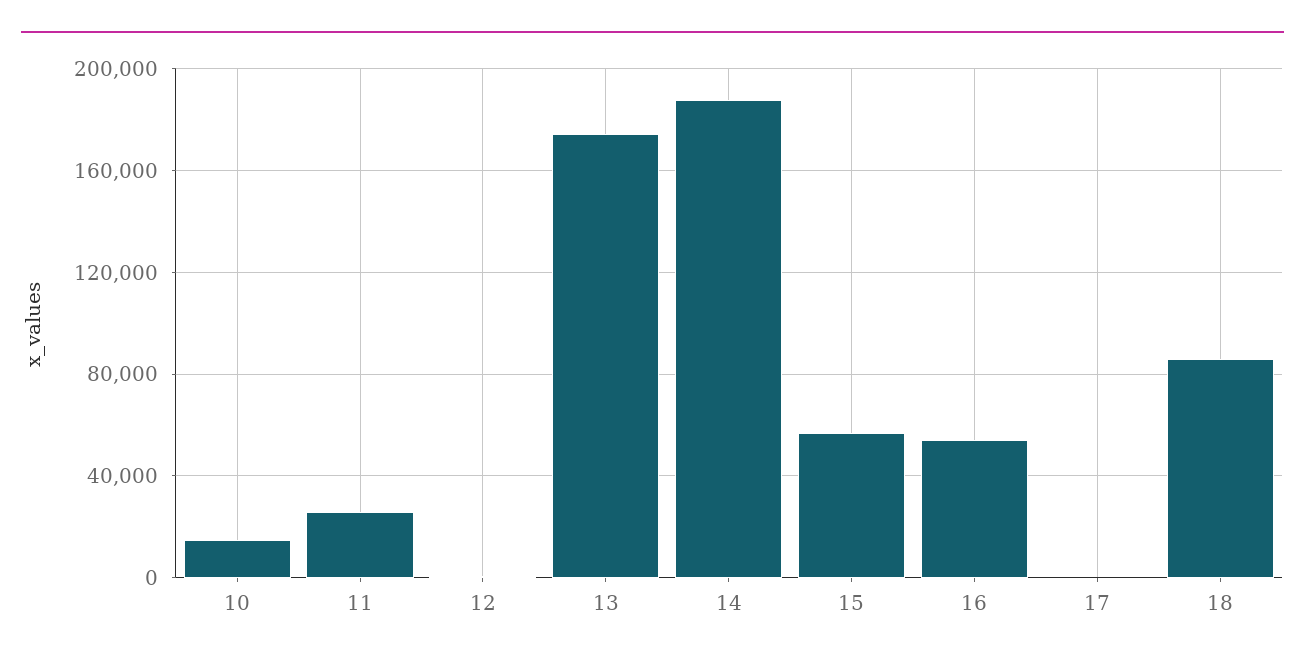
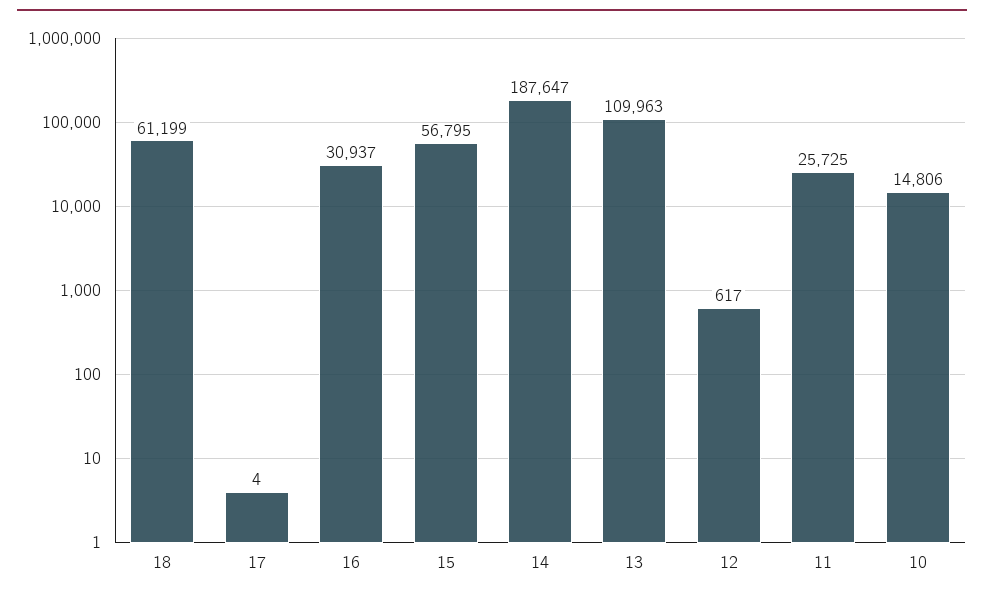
  {
    "10": 14806,
    "11": 25725,
    "12": 617,
-   "13": 175000,
+   "13": 109963,
    "14": 187647,
    "15": 56795,
-   "16": 55000,
+   "16": 30937,
    "17": 4,
-   "18": 85000
+   "18": 61199
  }

